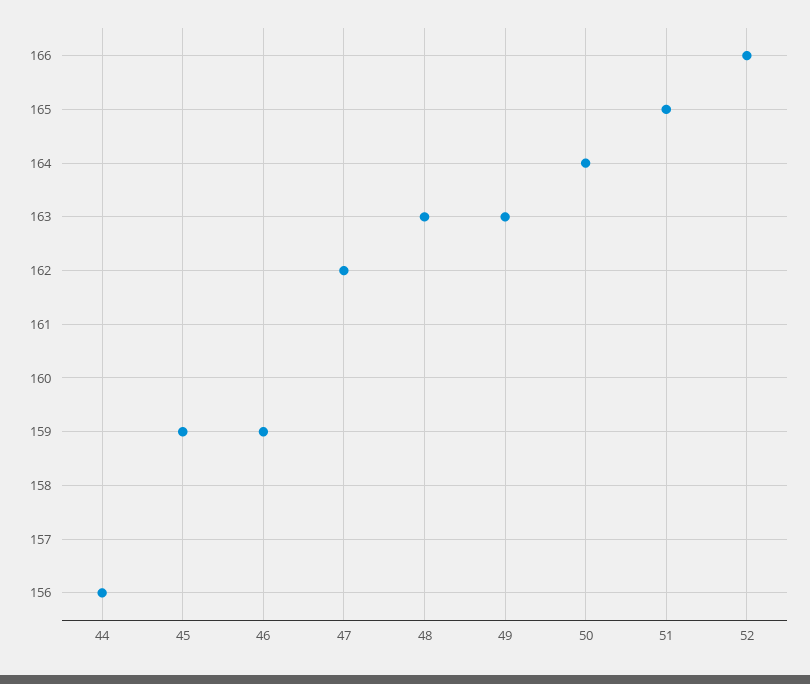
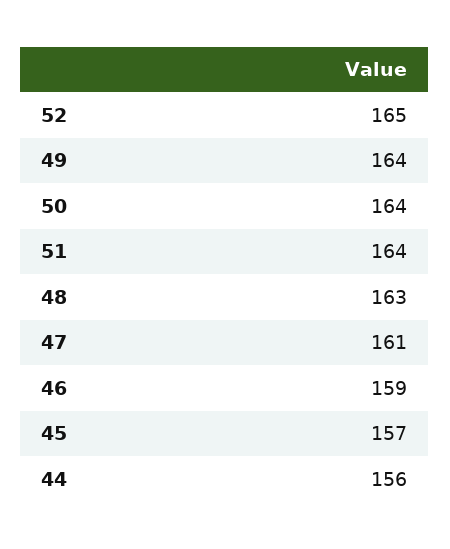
  {
    "44": 156,
-   "45": 159,
+   "45": 157,
    "46": 159,
-   "47": 162,
+   "47": 161,
    "48": 163,
-   "49": 163,
+   "49": 164,
    "50": 164,
-   "51": 165,
+   "51": 164,
-   "52": 166
+   "52": 165
  }

